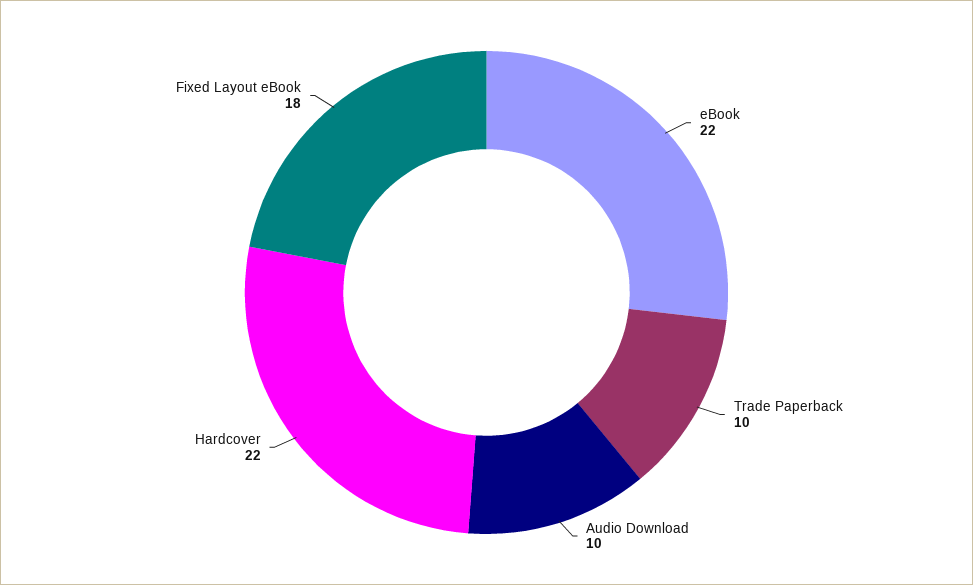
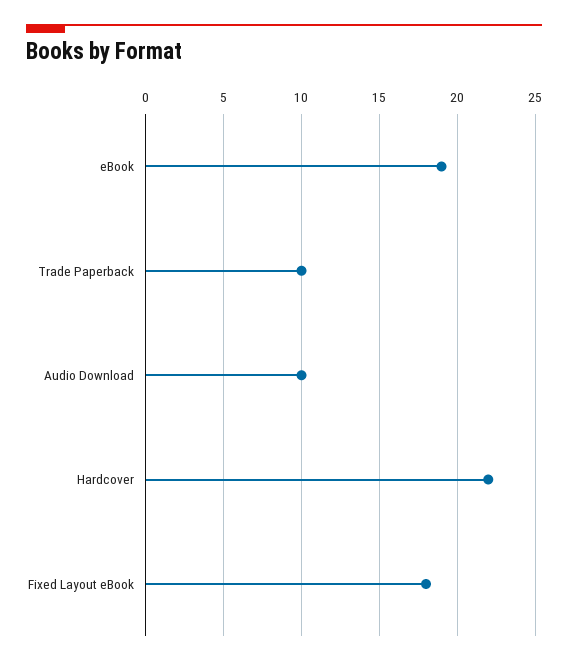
  {
-   "eBook": 22,
+   "eBook": 19,
    "Trade Paperback": 10,
    "Audio Download": 10,
    "Hardcover": 22,
    "Fixed Layout eBook": 18
  }

